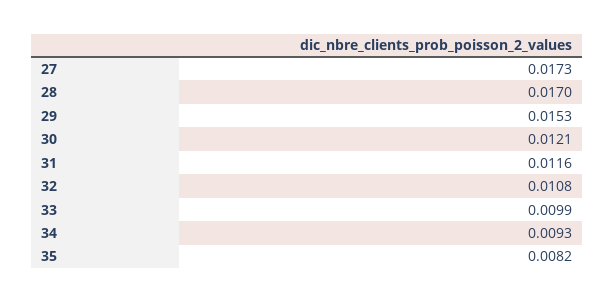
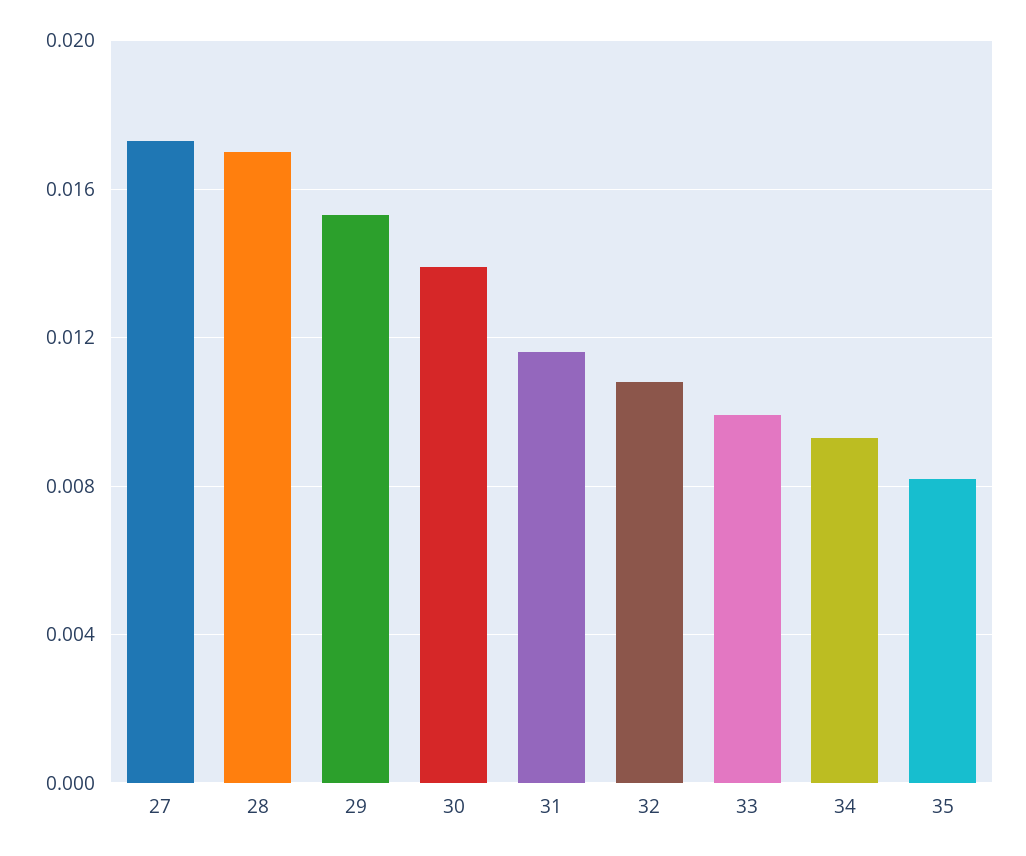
  {
    "27": 0.0173,
    "28": 0.017,
    "29": 0.0153,
-   "30": 0.0121,
+   "30": 0.014,
    "31": 0.0116,
    "32": 0.0108,
    "33": 0.0099,
    "34": 0.0093,
    "35": 0.0082
  }

